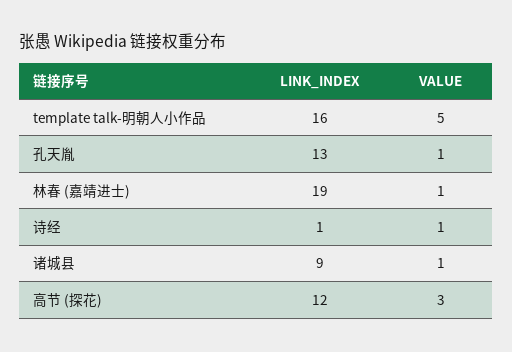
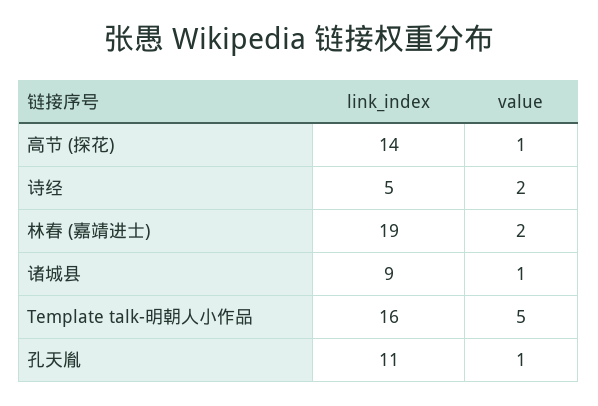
  {
    "LINK_INDEX": {
      "template talk-明朝人小作品": 16,
-     "孔天胤": 13,
+     "孔天胤": 11,
      "林春 (嘉靖进士)": 19,
-     "诗经": 1,
+     "诗经": 5,
      "诸城县": 9,
-     "高节 (探花)": 12
+     "高节 (探花)": 14
    },
    "VALUE": {
      "template talk-明朝人小作品": 5,
      "孔天胤": 1,
-     "林春 (嘉靖进士)": 1,
+     "林春 (嘉靖进士)": 2,
-     "诗经": 1,
+     "诗经": 2,
      "诸城县": 1,
-     "高节 (探花)": 3
+     "高节 (探花)": 1
    }
  }

